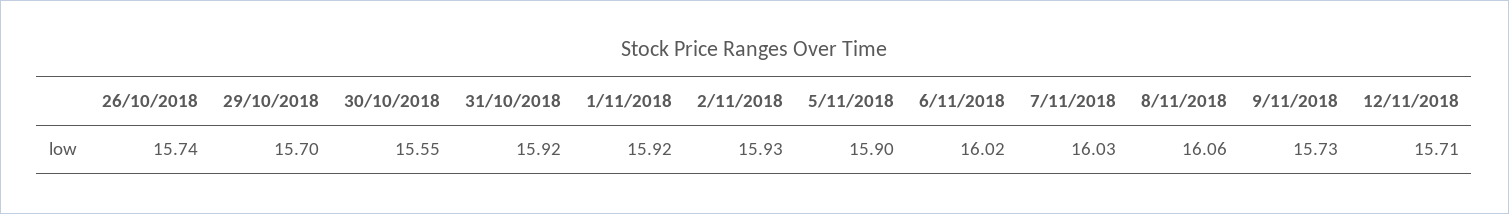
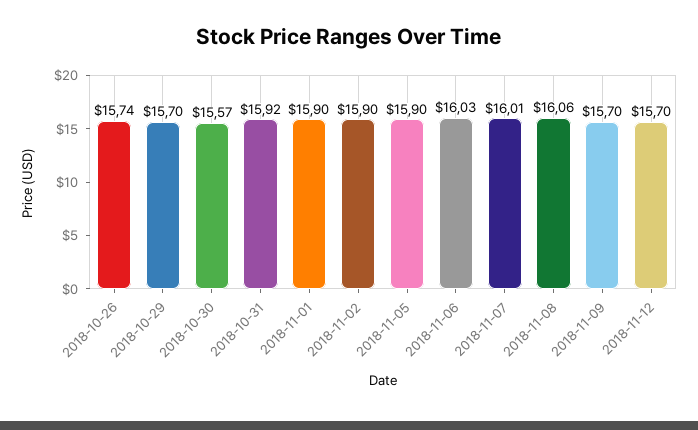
  {
    "26/10/2018": 15.74,
    "29/10/2018": 15.7,
-   "30/10/2018": 15.55,
+   "30/10/2018": 15.57,
    "31/10/2018": 15.92,
-   "1/11/2018": 15.92,
+   "1/11/2018": 15.9,
-   "2/11/2018": 15.93,
+   "2/11/2018": 15.9,
    "5/11/2018": 15.9,
-   "6/11/2018": 16.02,
+   "6/11/2018": 16.03,
-   "7/11/2018": 16.03,
+   "7/11/2018": 16.01,
    "8/11/2018": 16.06,
-   "9/11/2018": 15.73,
+   "9/11/2018": 15.7,
-   "12/11/2018": 15.71
+   "12/11/2018": 15.7
  }

